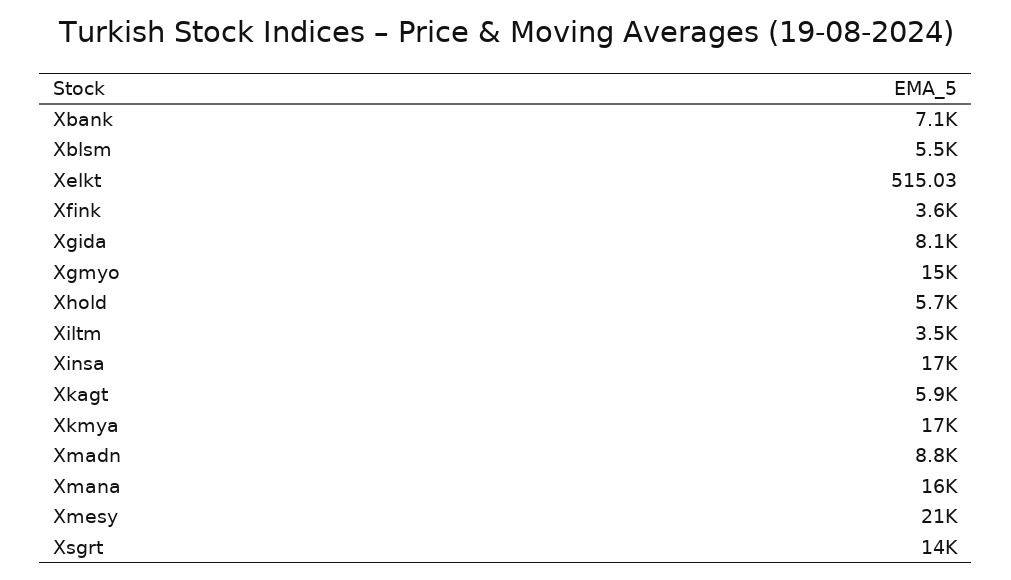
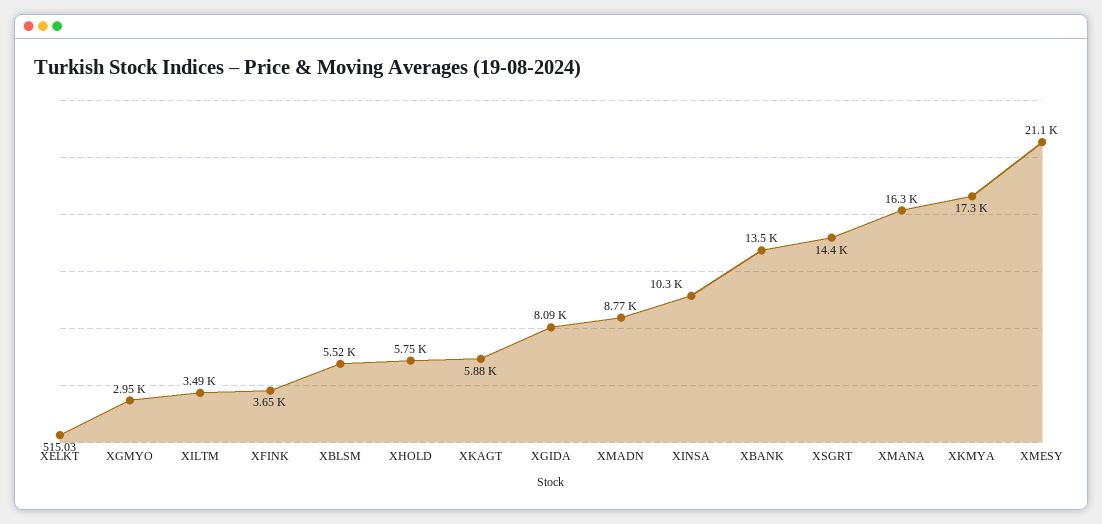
  {
-   "Xbank": 7100,
+   "Xbank": 13500,
    "Xblsm": 5520,
    "Xelkt": 515.03,
    "Xfink": 3650,
    "Xgida": 8090,
-   "Xgmyo": 15000,
+   "Xgmyo": 2950,
    "Xhold": 5750,
    "Xiltm": 3490,
-   "Xinsa": 17000,
+   "Xinsa": 10300,
    "Xkagt": 5880,
    "Xkmya": 17300,
    "Xmadn": 8770,
    "Xmana": 16300,
    "Xmesy": 21100,
    "Xsgrt": 14400
  }

